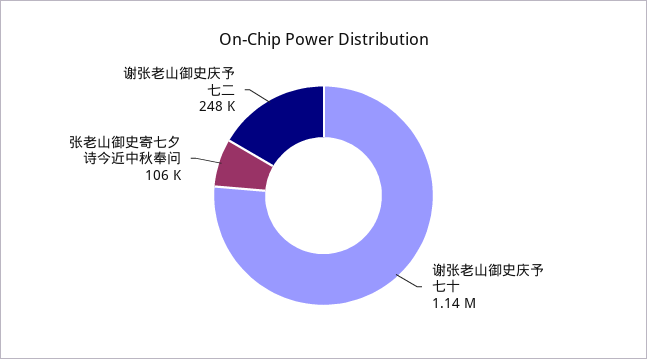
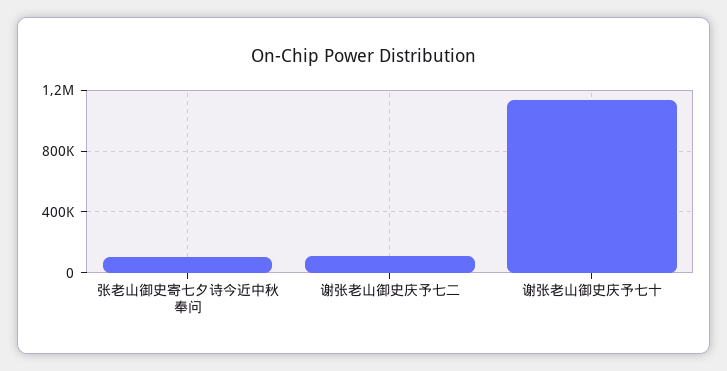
  {
    "谢张老山御史庆予七十": 1140000,
    "张老山御史寄七夕诗今近中秋奉问": 106000,
-   "谢张老山御史庆予七二": 248000
+   "谢张老山御史庆予七二": 100000
  }

